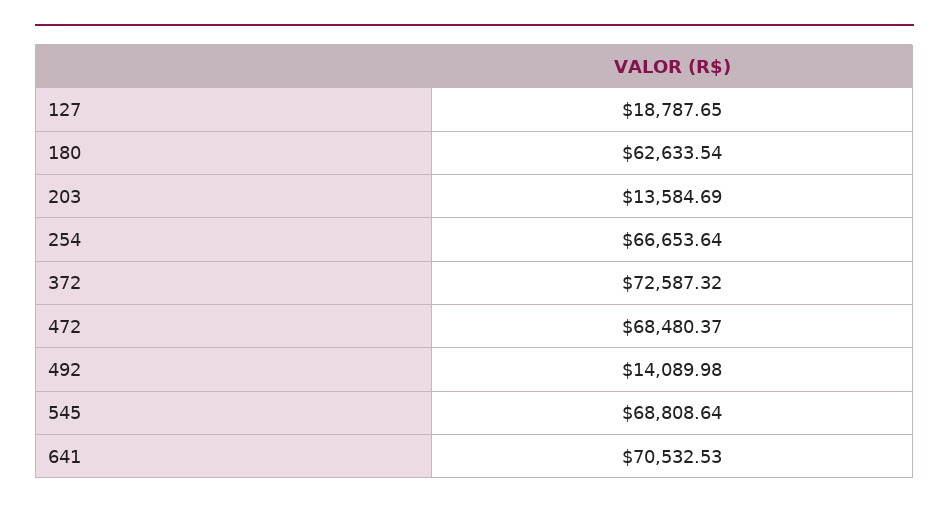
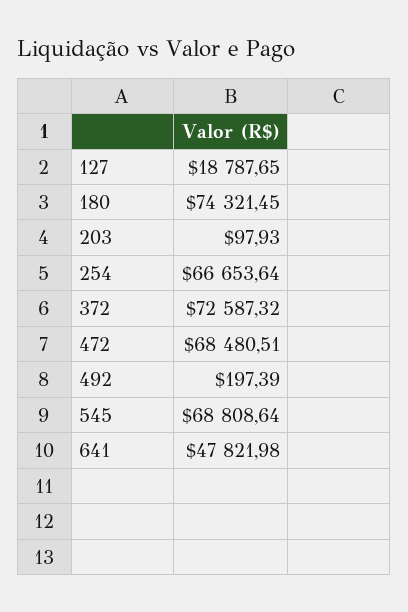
  {
    "127": 18787.65,
-   "180": 62633.54,
+   "180": 74321.45,
-   "203": 13584.69,
+   "203": 97.93,
    "254": 66653.64,
    "372": 72587.32,
-   "472": 68480.37,
+   "472": 68480.51,
-   "492": 14089.98,
+   "492": 197.39,
    "545": 68808.64,
-   "641": 70532.53
+   "641": 47821.98
  }

